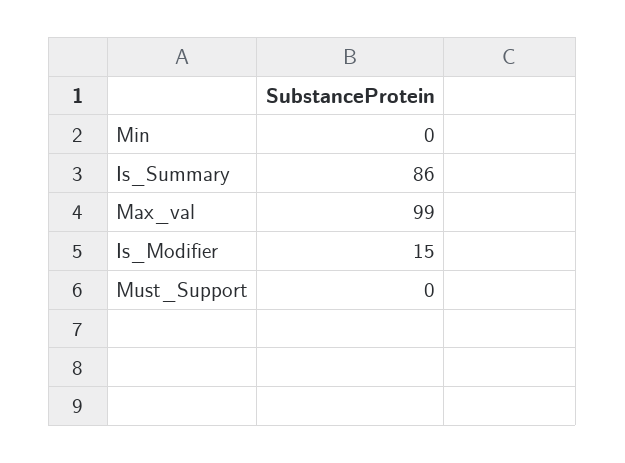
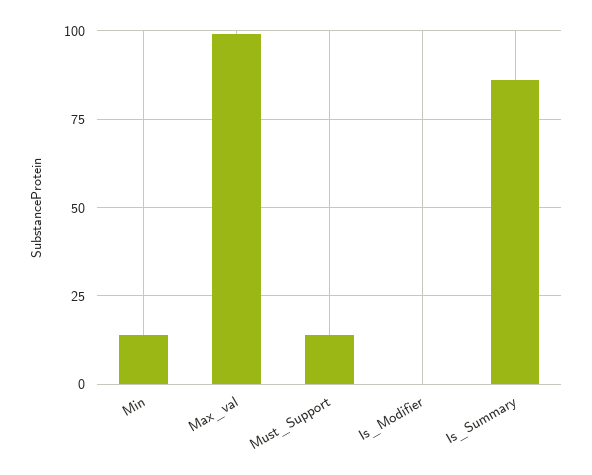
  {
-   "Min": 0,
+   "Min": 15,
    "Is_Summary": 86,
    "Max_val": 99,
-   "Is_Modifier": 15,
+   "Is_Modifier": 0,
-   "Must_Support": 0
+   "Must_Support": 15
  }

